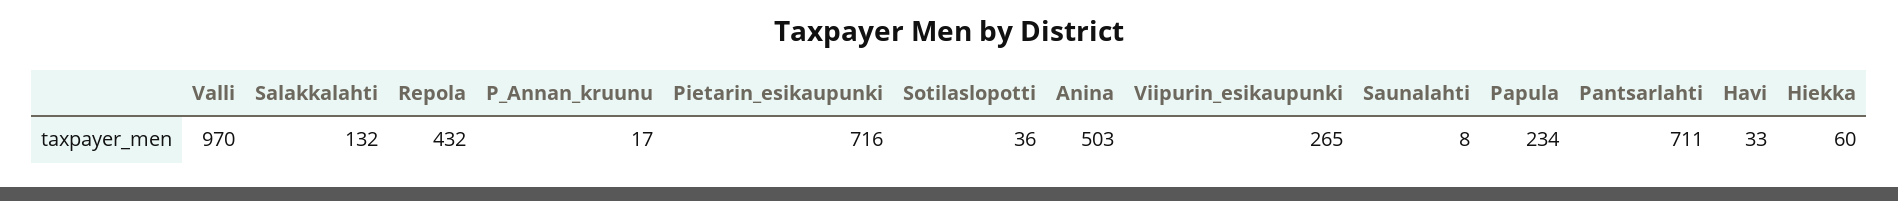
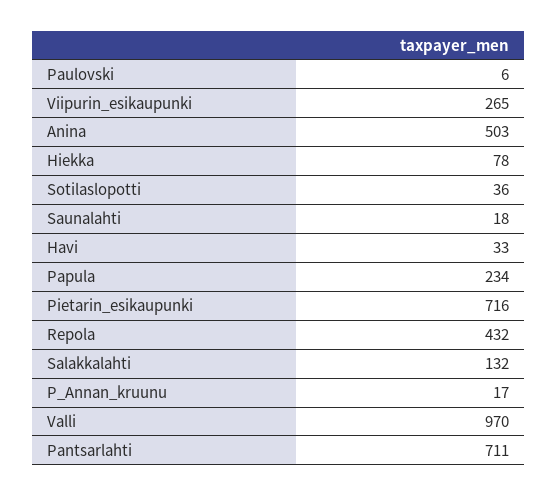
  {
    "Valli": 970,
    "Salakkalahti": 132,
    "Repola": 432,
    "P_Annan_kruunu": 17,
    "Pietarin_esikaupunki": 716,
    "Sotilaslopotti": 36,
    "Anina": 503,
    "Viipurin_esikaupunki": 265,
-   "Saunalahti": 8,
+   "Saunalahti": 18,
    "Papula": 234,
    "Pantsarlahti": 711,
    "Havi": 33,
-   "Hiekka": 60
+   "Hiekka": 78,
+   "Paulovski": 6
  }

